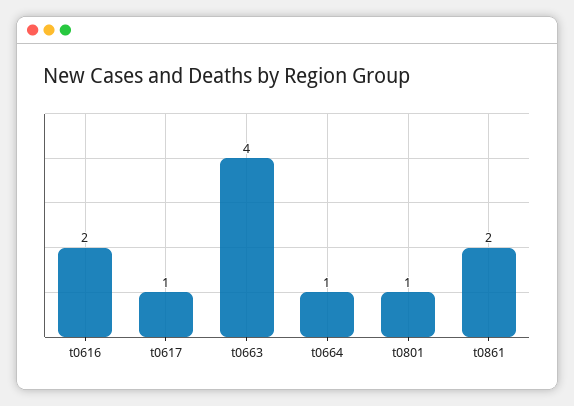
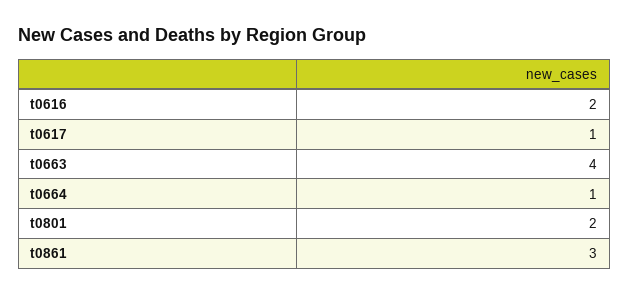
  {
    "t0616": 2,
    "t0617": 1,
    "t0663": 4,
    "t0664": 1,
-   "t0801": 1,
+   "t0801": 2,
-   "t0861": 2
+   "t0861": 3
  }

